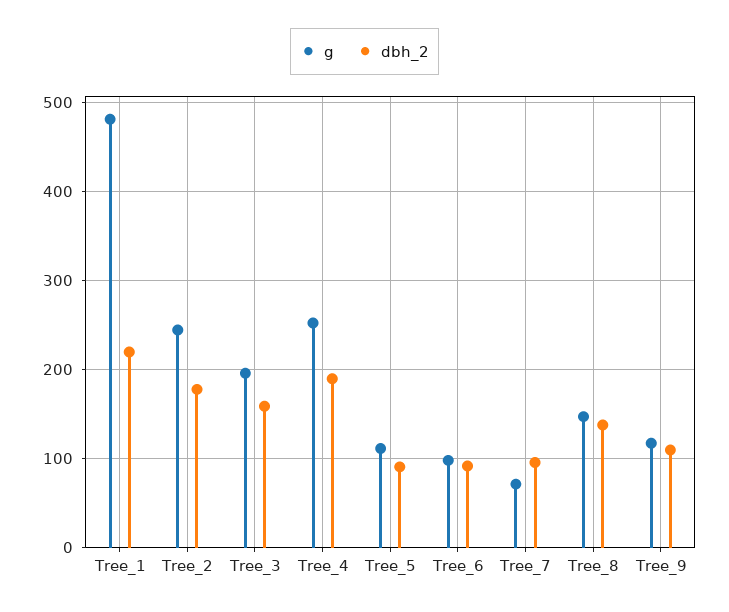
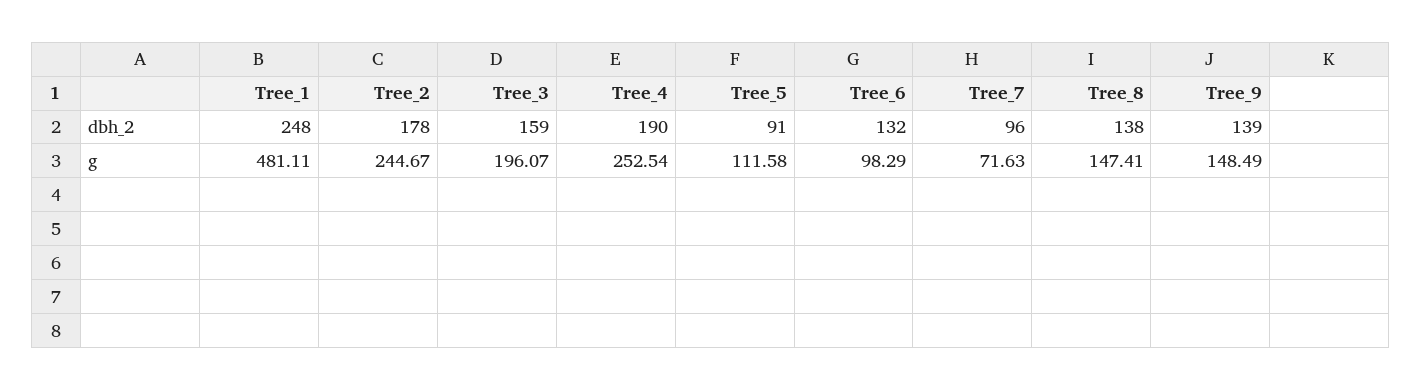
  {
    "g": {
      "Tree_1": 481.11,
      "Tree_2": 244.67,
      "Tree_3": 196.07,
      "Tree_4": 252.54,
      "Tree_5": 111.58,
      "Tree_6": 98.29,
      "Tree_7": 71.63,
      "Tree_8": 147.41,
-     "Tree_9": 120
+     "Tree_9": 148.49
    },
    "dbh_2": {
-     "Tree_1": 220,
+     "Tree_1": 248,
      "Tree_2": 178,
      "Tree_3": 159,
      "Tree_4": 190,
      "Tree_5": 91,
-     "Tree_6": 90,
+     "Tree_6": 132,
      "Tree_7": 96,
      "Tree_8": 138,
-     "Tree_9": 110
+     "Tree_9": 139
    }
  }

